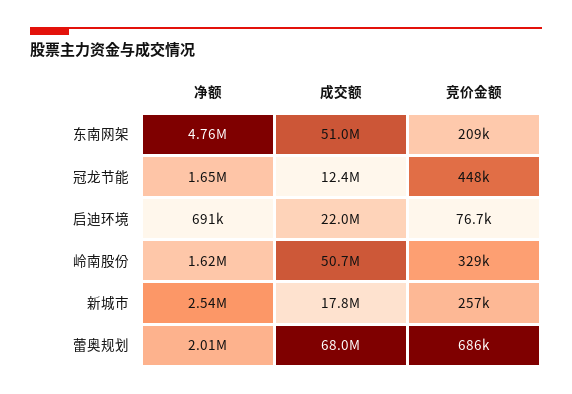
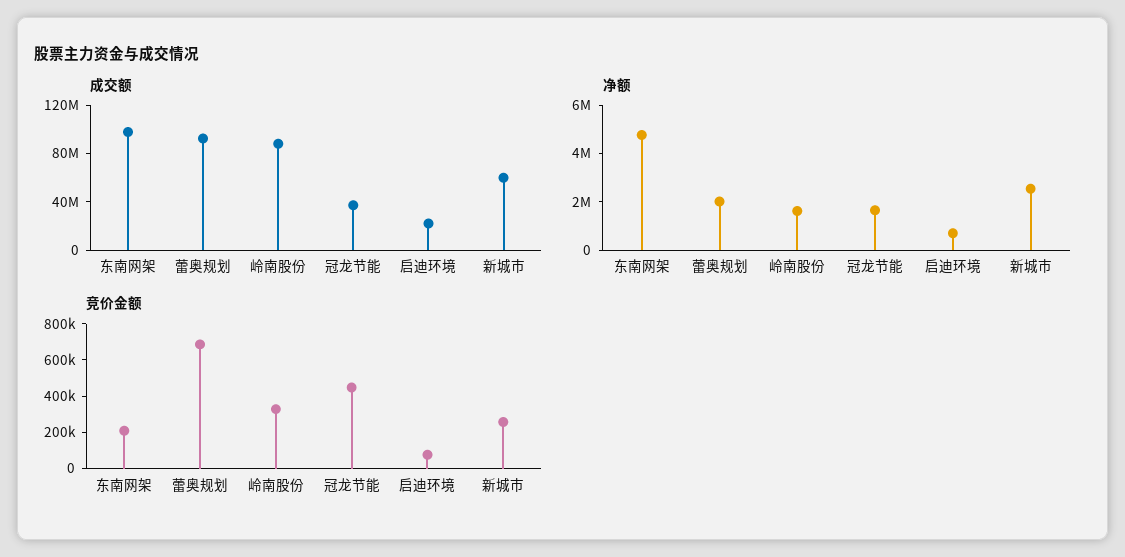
  {
    "净额": {
      "东南网架": 4760000,
      "冠龙节能": 1650000,
      "启迪环境": 691000,
      "岭南股份": 1620000,
      "新城市": 2540000,
      "蕾奥规划": 2010000
    },
    "成交额": {
-     "东南网架": 51000000,
+     "东南网架": 100000000,
-     "冠龙节能": 12400000,
+     "冠龙节能": 40000000,
      "启迪环境": 22000000,
-     "岭南股份": 50700000,
+     "岭南股份": 90000000,
-     "新城市": 17800000,
+     "新城市": 60000000,
-     "蕾奥规划": 68000000
+     "蕾奥规划": 90000000
    },
    "竞价金额": {
      "东南网架": 209000,
      "冠龙节能": 448000,
      "启迪环境": 76700,
      "岭南股份": 329000,
      "新城市": 257000,
      "蕾奥规划": 686000
    }
  }

